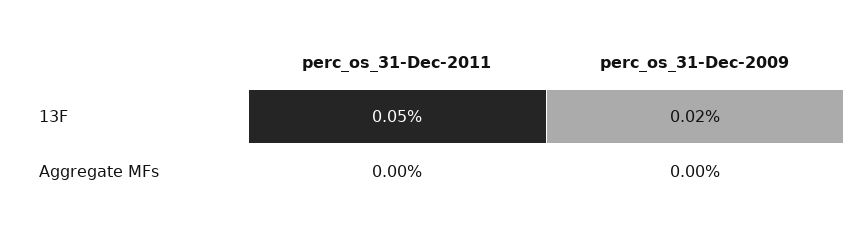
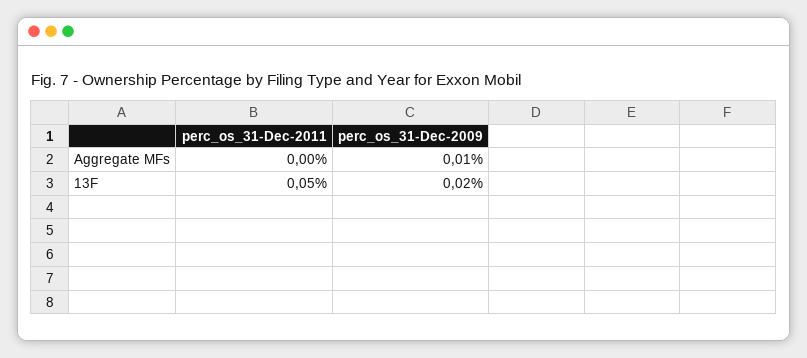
  {
    "perc_os_31-Dec-2011": {
      "13F": 0.05,
      "Aggregate MFs": 0
    },
    "perc_os_31-Dec-2009": {
      "13F": 0.02,
-     "Aggregate MFs": 0
+     "Aggregate MFs": 0.01
    }
  }

